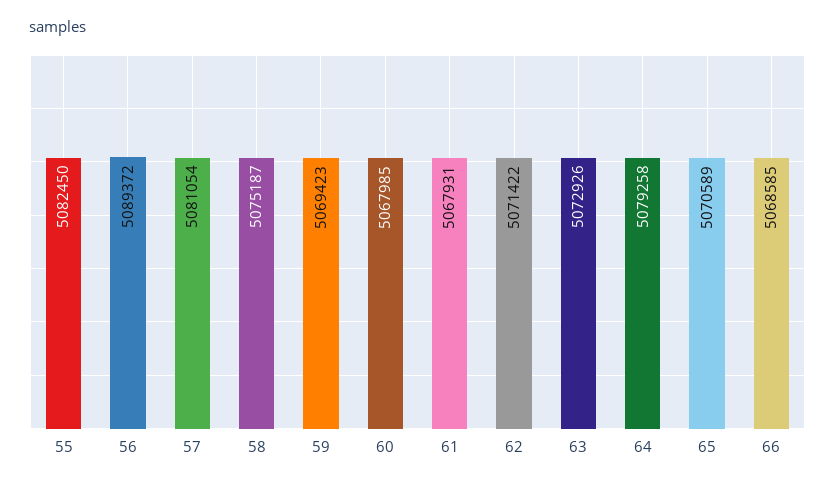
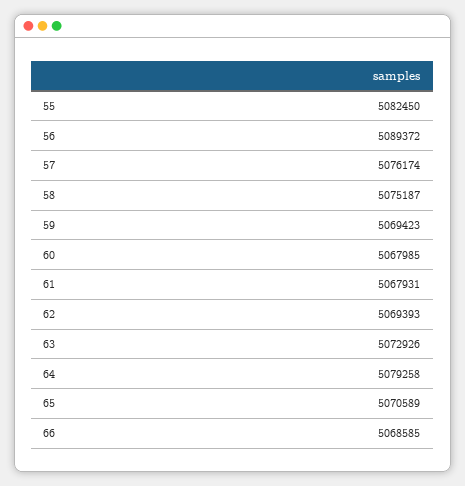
  {
    "55": 5082450,
    "56": 5089372,
-   "57": 5081054,
+   "57": 5076174,
    "58": 5075187,
    "59": 5069423,
    "60": 5067985,
    "61": 5067931,
-   "62": 5071422,
+   "62": 5069393,
    "63": 5072926,
    "64": 5079258,
    "65": 5070589,
    "66": 5068585
  }

